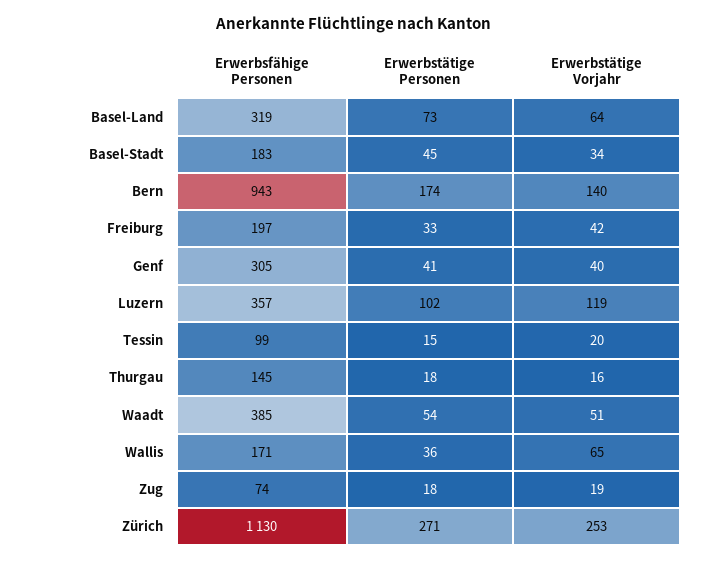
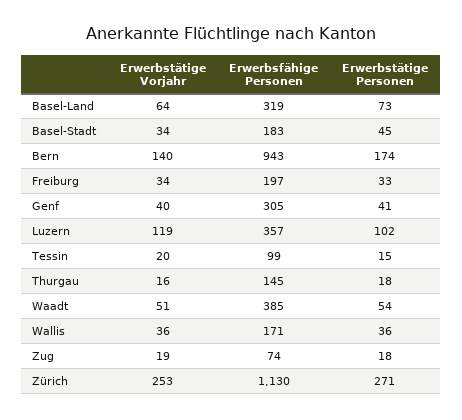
  {
    "Erwerbsfähige Personen": {
      "Basel-Land": 319,
      "Basel-Stadt": 183,
      "Bern": 943,
      "Freiburg": 197,
      "Genf": 305,
      "Luzern": 357,
      "Tessin": 99,
      "Thurgau": 145,
      "Waadt": 385,
      "Wallis": 171,
      "Zug": 74,
      "Zürich": 1130
    },
    "Erwerbstätige Personen": {
      "Basel-Land": 73,
      "Basel-Stadt": 45,
      "Bern": 174,
      "Freiburg": 33,
      "Genf": 41,
      "Luzern": 102,
      "Tessin": 15,
      "Thurgau": 18,
      "Waadt": 54,
      "Wallis": 36,
      "Zug": 18,
      "Zürich": 271
    },
    "Erwerbstätige Vorjahr": {
      "Basel-Land": 64,
      "Basel-Stadt": 34,
      "Bern": 140,
-     "Freiburg": 42,
+     "Freiburg": 34,
      "Genf": 40,
      "Luzern": 119,
      "Tessin": 20,
      "Thurgau": 16,
      "Waadt": 51,
-     "Wallis": 65,
+     "Wallis": 36,
      "Zug": 19,
      "Zürich": 253
    }
  }

